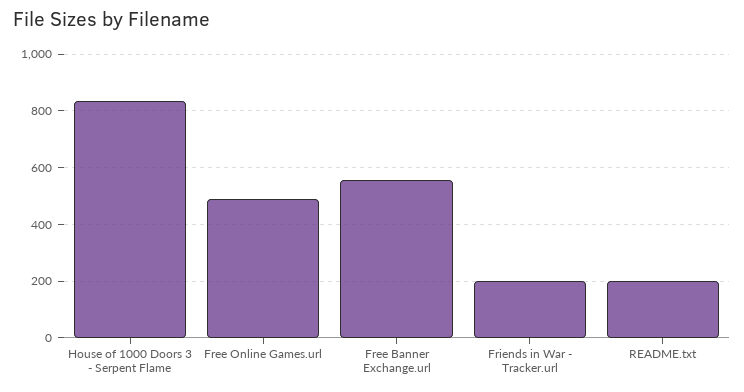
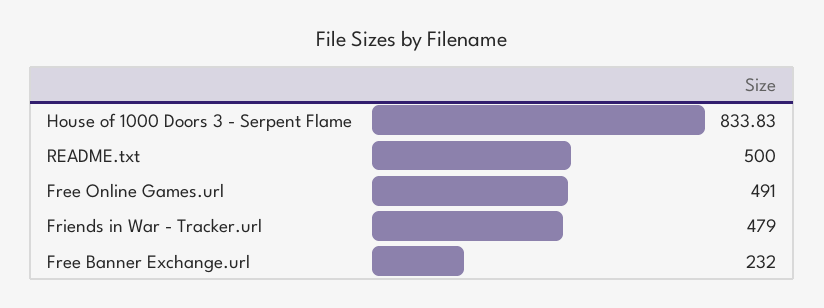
  {
    "House of 1000 Doors 3 - Serpent Flame": 833.83,
    "Free Online Games.url": 491,
-   "Free Banner Exchange.url": 550,
+   "Free Banner Exchange.url": 232,
-   "Friends in War - Tracker.url": 200,
+   "Friends in War - Tracker.url": 479,
-   "README.txt": 200
+   "README.txt": 500
  }

